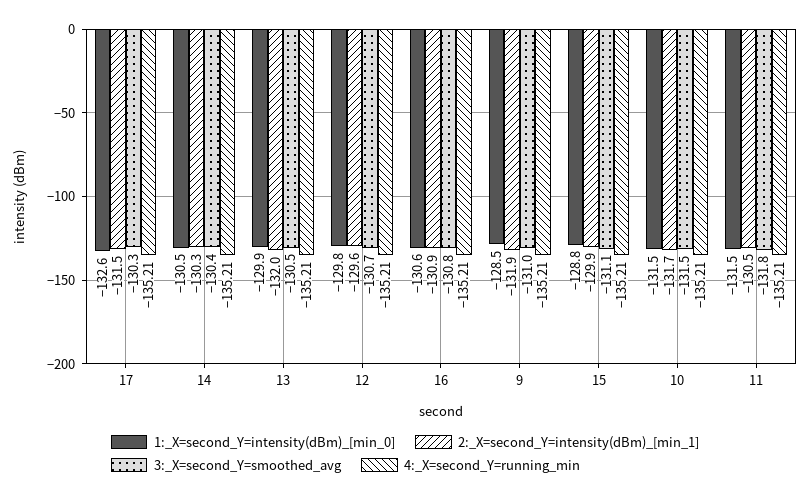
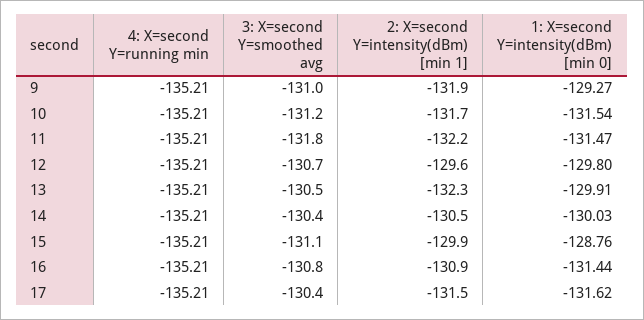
  {
    "1:_X=second_Y=intensity(dBm)_[min_0]": {
-     "17": -132.6,
+     "17": -131.62,
-     "14": -130.5,
+     "14": -130.03,
      "13": -129.91,
      "12": -129.8,
-     "16": -130.6,
+     "16": -131.44,
-     "9": -128.5,
+     "9": -129.27,
      "15": -128.76,
      "10": -131.54,
      "11": -131.47
    },
    "2:_X=second_Y=intensity(dBm)_[min_1]": {
      "17": -131.5,
-     "14": -130.3,
+     "14": -130.5,
-     "13": -132,
+     "13": -132.3,
      "12": -129.6,
      "16": -130.9,
      "9": -131.9,
      "15": -129.9,
      "10": -131.7,
-     "11": -130.5
+     "11": -132.2
    },
    "3:_X=second_Y=smoothed_avg": {
-     "17": -130.3,
+     "17": -130.4,
      "14": -130.4,
      "13": -130.5,
      "12": -130.7,
      "16": -130.8,
      "9": -131,
      "15": -131.1,
-     "10": -131.5,
+     "10": -131.2,
      "11": -131.8
    },
    "4:_X=second_Y=running_min": {
      "17": -135.21,
      "14": -135.21,
      "13": -135.21,
      "12": -135.21,
      "16": -135.21,
      "9": -135.21,
      "15": -135.21,
      "10": -135.21,
      "11": -135.21
    }
  }

